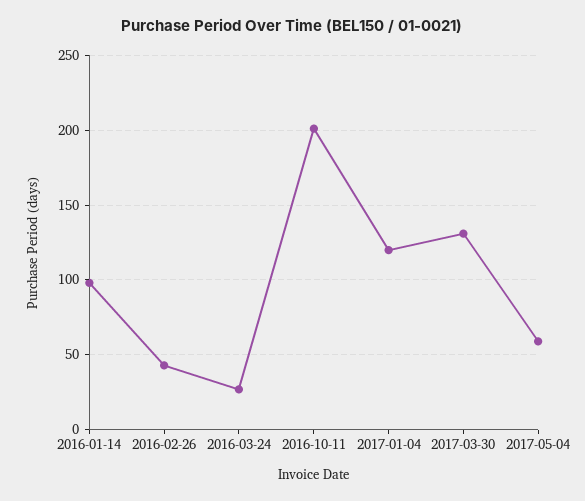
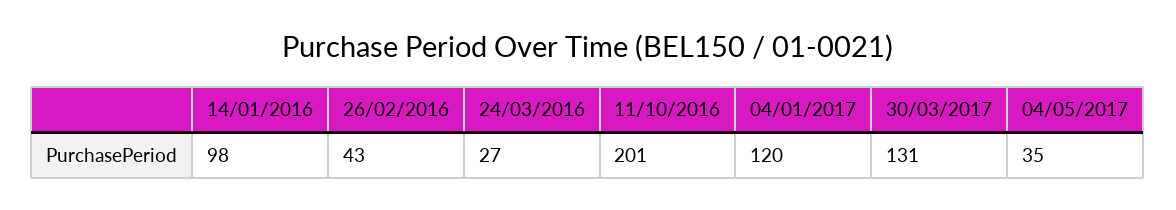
  {
    "2016-01-14": 98,
    "2016-02-26": 43,
    "2016-03-24": 27,
    "2016-10-11": 201,
    "2017-01-04": 120,
    "2017-03-30": 131,
-   "2017-05-04": 60
+   "2017-05-04": 35
  }

